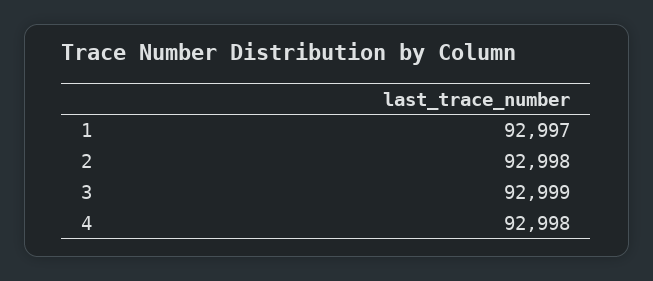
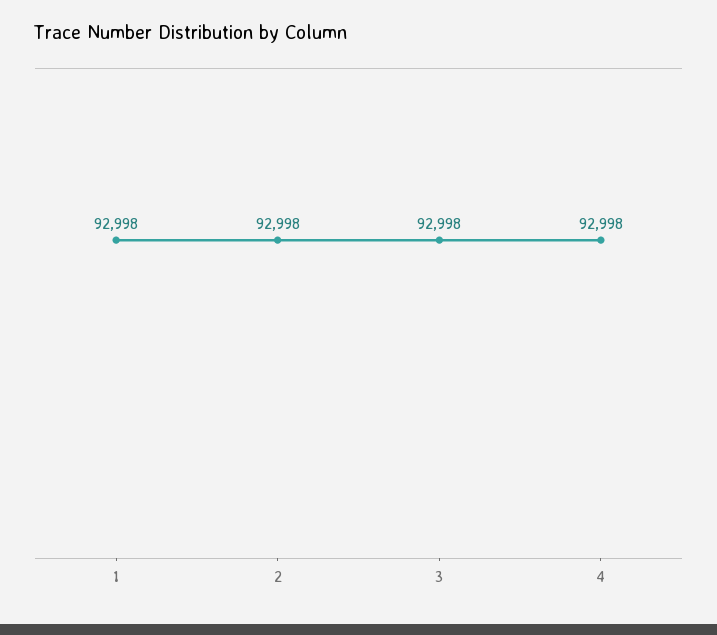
  {
-   "1": 92997,
+   "1": 92998,
    "2": 92998,
-   "3": 92999,
+   "3": 92998,
    "4": 92998
  }

